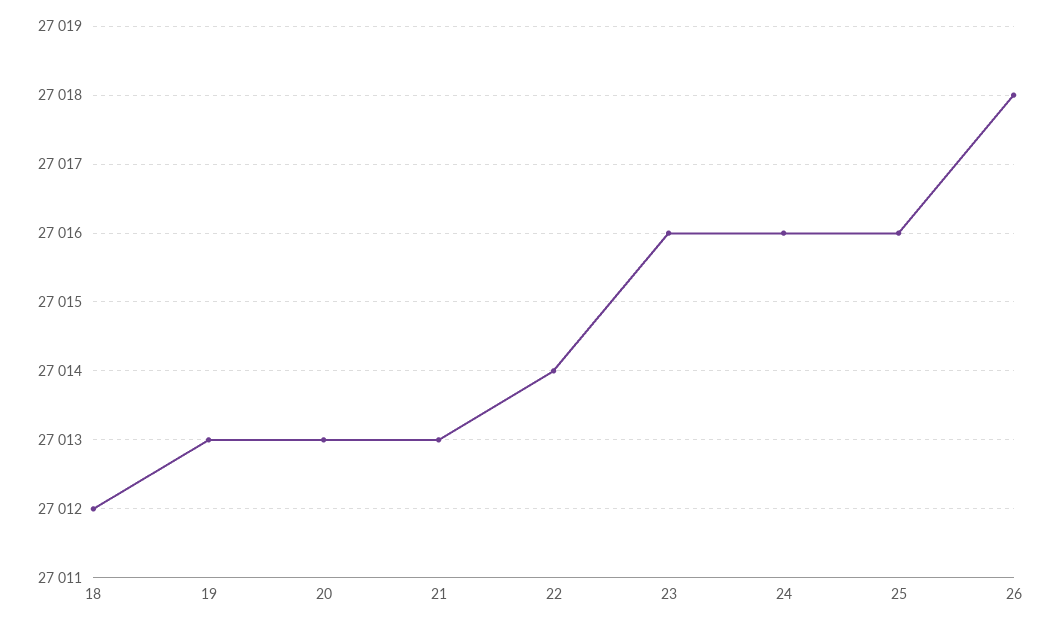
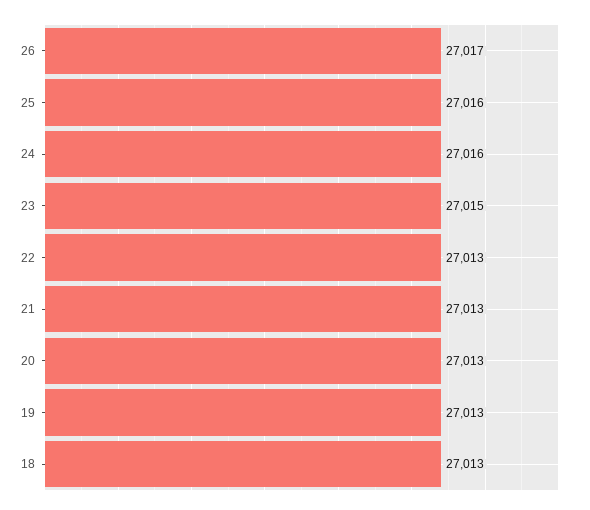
  {
-   "18": 27012,
+   "18": 27013,
    "19": 27013,
    "20": 27013,
    "21": 27013,
-   "22": 27014,
+   "22": 27013,
-   "23": 27016,
+   "23": 27015,
    "24": 27016,
    "25": 27016,
-   "26": 27018
+   "26": 27017
  }

